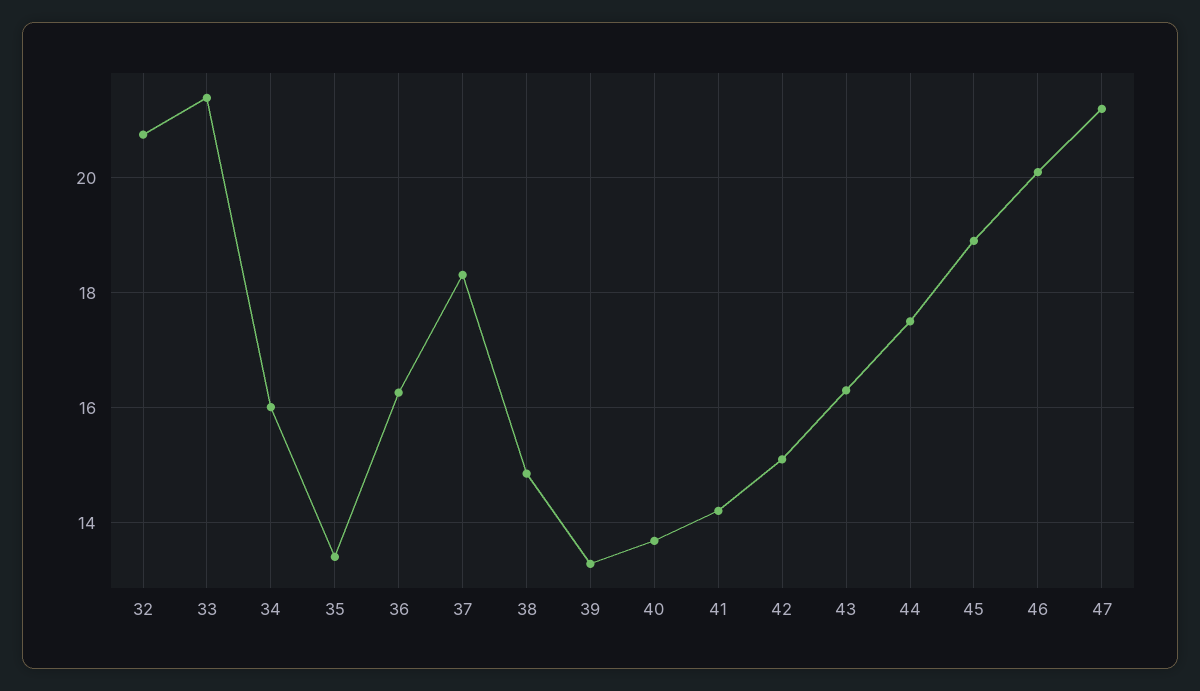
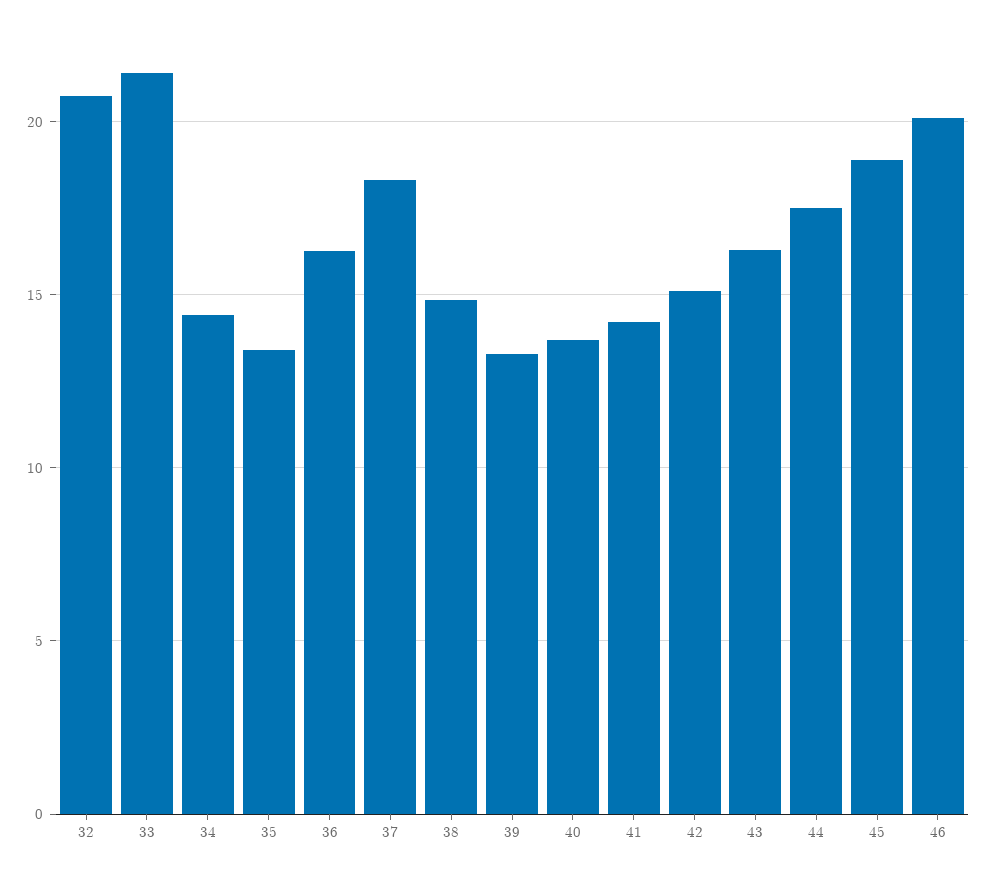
  {
    "32": 20.8,
    "33": 21.4,
-   "34": 16,
+   "34": 14.5,
    "35": 13.4,
    "36": 16.2,
    "37": 18.4,
    "38": 14.8,
    "39": 13.2,
    "40": 13.6,
    "41": 14.2,
    "42": 15.2,
    "43": 16.4,
    "44": 17.6,
    "45": 19,
-   "46": 20.2,
+   "46": 20.2
-   "47": 21.2
  }

